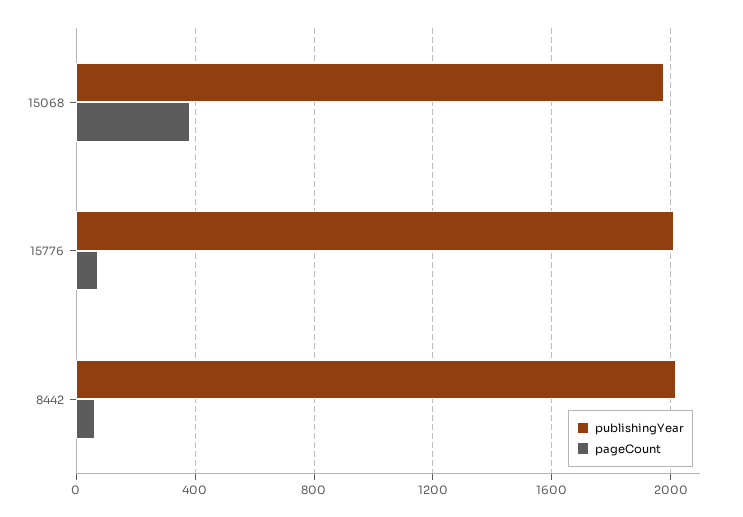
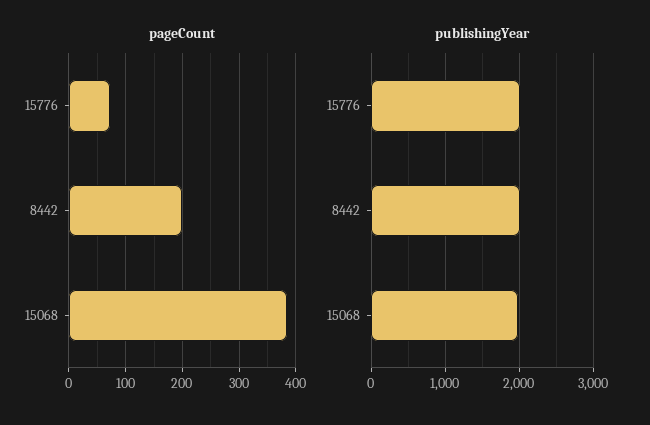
  {
    "publishingYear": {
      "15068": 2000,
      "15776": 2000,
      "8442": 2000
    },
    "pageCount": {
      "15068": 380,
      "15776": 80,
-     "8442": 50
+     "8442": 200
    }
  }

